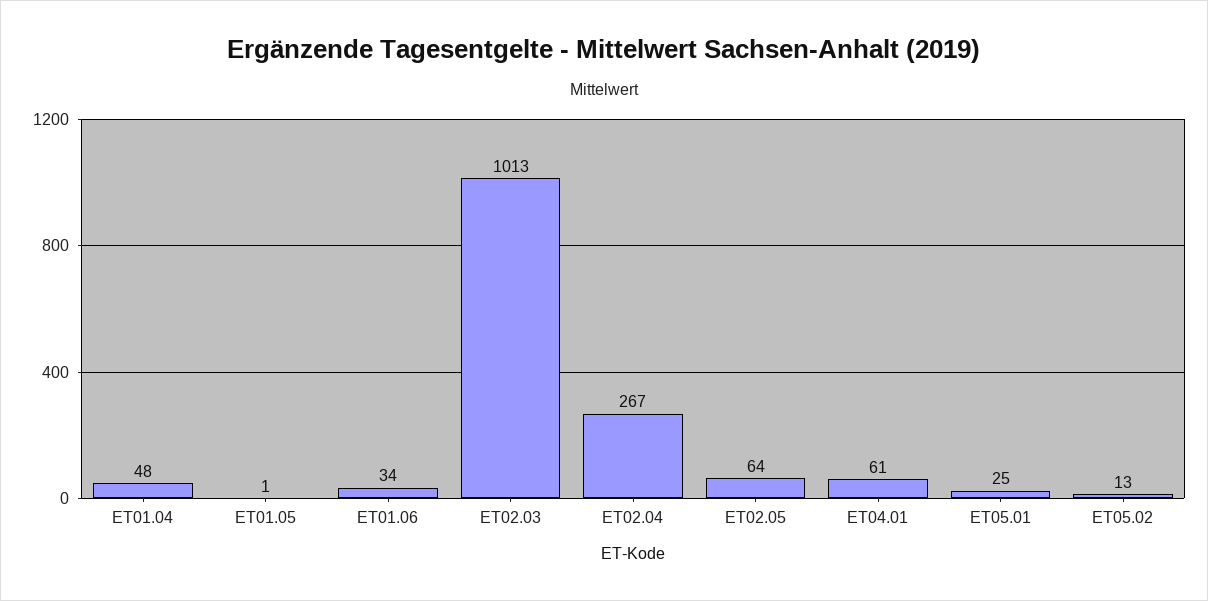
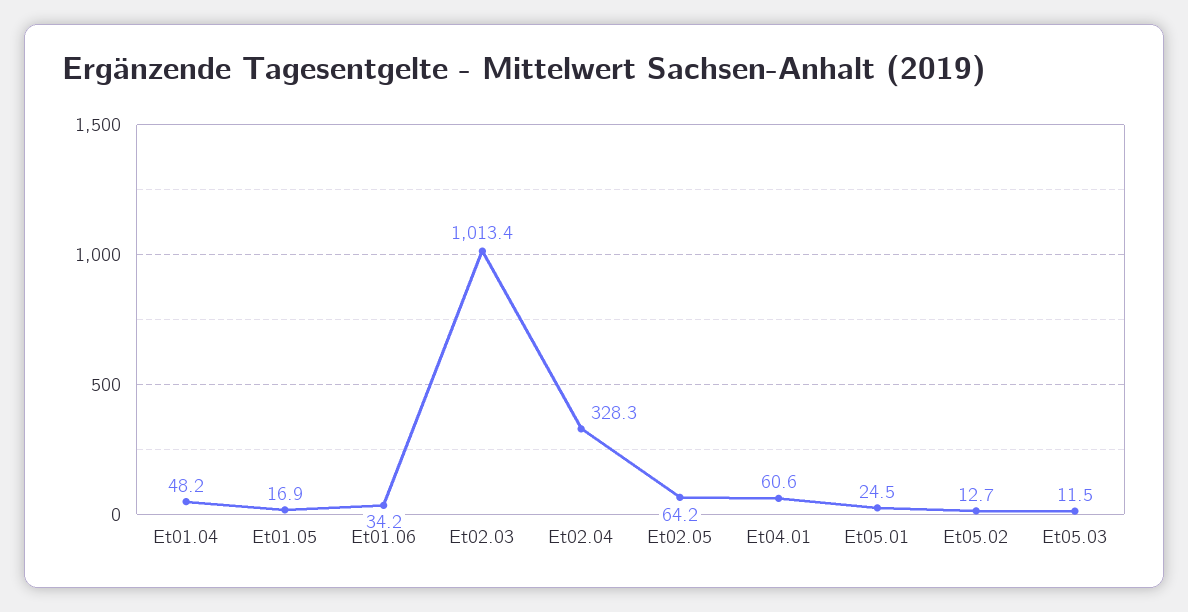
  {
    "ET01.04": 48.2,
-   "ET01.05": 1,
+   "ET01.05": 16.9,
    "ET01.06": 34.2,
    "ET02.03": 1013.4,
-   "ET02.04": 267,
+   "ET02.04": 328.3,
    "ET02.05": 64.2,
    "ET04.01": 60.6,
    "ET05.01": 24.5,
-   "ET05.02": 12.7
+   "ET05.02": 12.7,
+   "Et05.03": 11.5
  }

